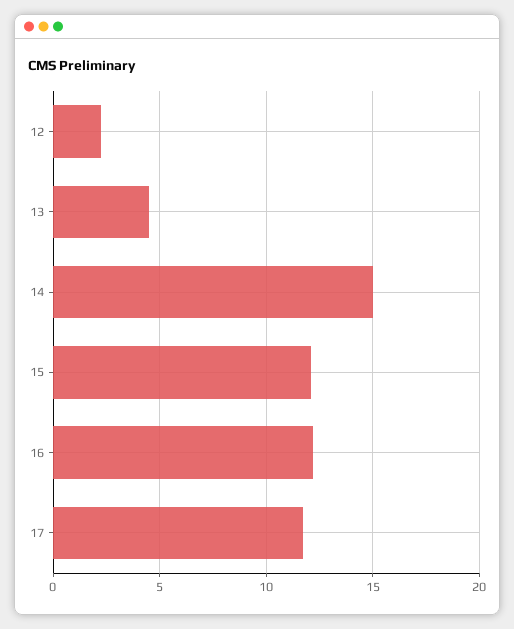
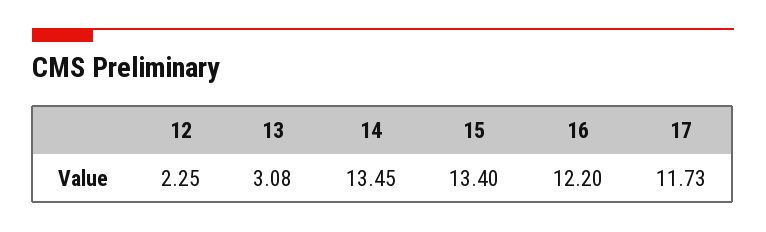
  {
    "12": 2.25,
-   "13": 4.5,
+   "13": 3.08,
-   "14": 15,
+   "14": 13.45,
-   "15": 12,
+   "15": 13.4,
    "16": 12.2,
    "17": 11.73
  }

